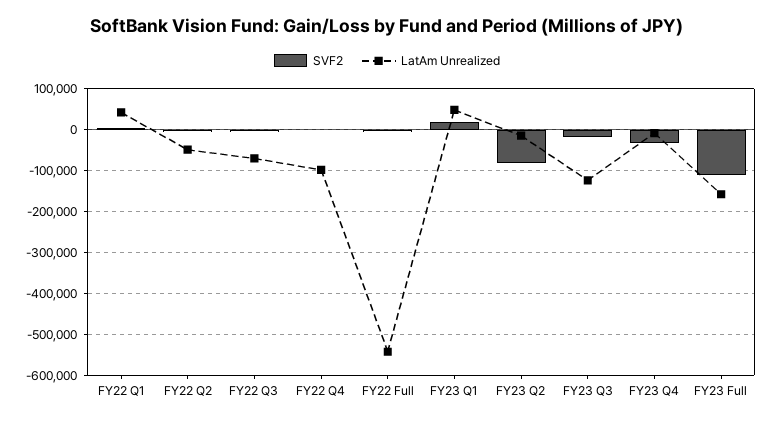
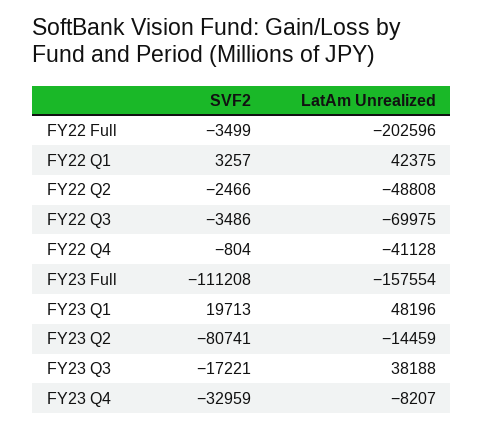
  {
    "SVF2": {
      "FY22 Q1": 3257,
      "FY22 Q2": -2466,
      "FY22 Q3": -3486,
      "FY22 Q4": -804,
      "FY22 Full": -3499,
      "FY23 Q1": 19713,
      "FY23 Q2": -80741,
      "FY23 Q3": -17221,
      "FY23 Q4": -32959,
      "FY23 Full": -111208
    },
    "LatAm Unrealized": {
      "FY22 Q1": 42375,
      "FY22 Q2": -48808,
      "FY22 Q3": -69975,
-     "FY22 Q4": -100000,
+     "FY22 Q4": -41128,
-     "FY22 Full": -540000,
+     "FY22 Full": -202596,
      "FY23 Q1": 48196,
      "FY23 Q2": -14459,
-     "FY23 Q3": -120000,
+     "FY23 Q3": 38188,
      "FY23 Q4": -8207,
      "FY23 Full": -157554
    }
  }

